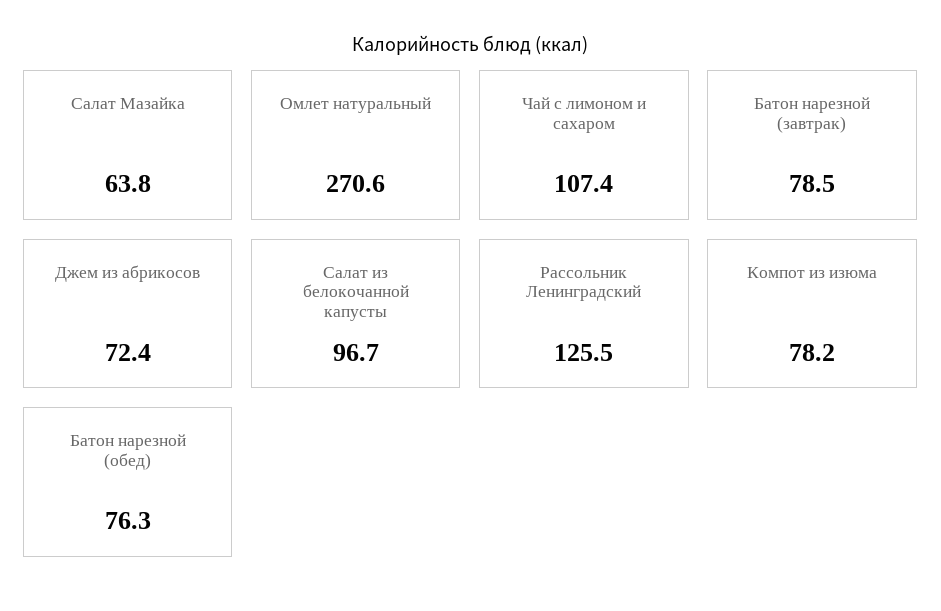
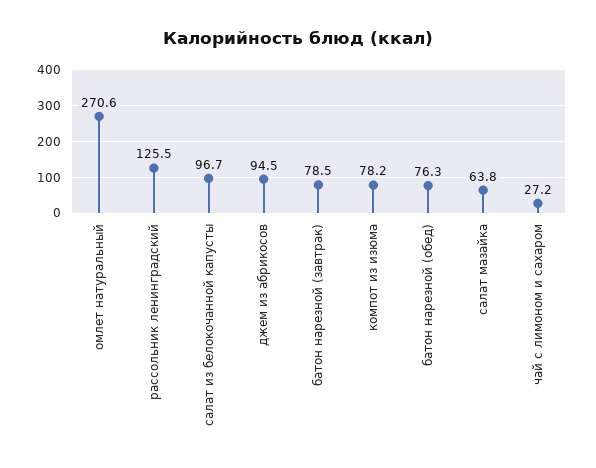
  {
    "Салат Мазайка": 63.8,
    "Омлет натуральный": 270.6,
-   "Чай с лимоном и сахаром": 107.4,
+   "Чай с лимоном и сахаром": 27.2,
    "Батон нарезной (завтрак)": 78.5,
-   "Джем из абрикосов": 72.4,
+   "Джем из абрикосов": 94.5,
    "Салат из белокочанной капусты": 96.7,
    "Рассольник Ленинградский": 125.5,
    "Компот из изюма": 78.2,
    "Батон нарезной (обед)": 76.3
  }

